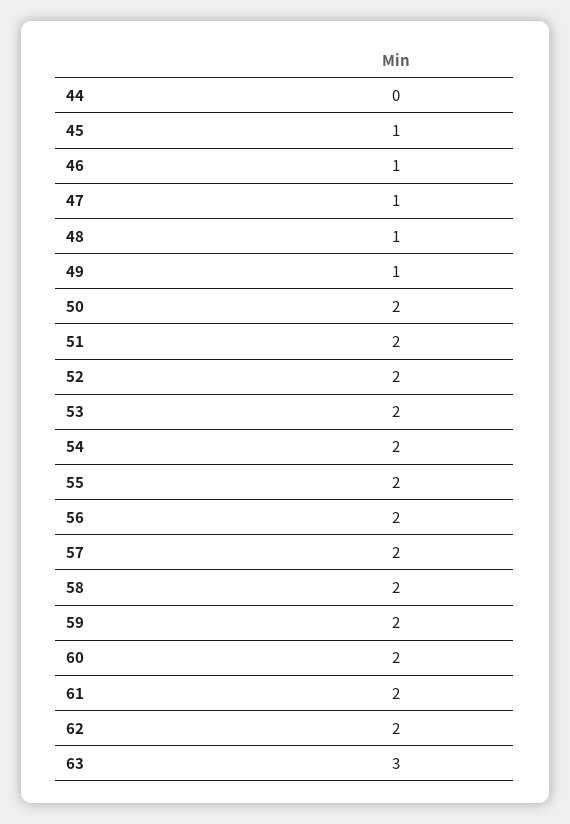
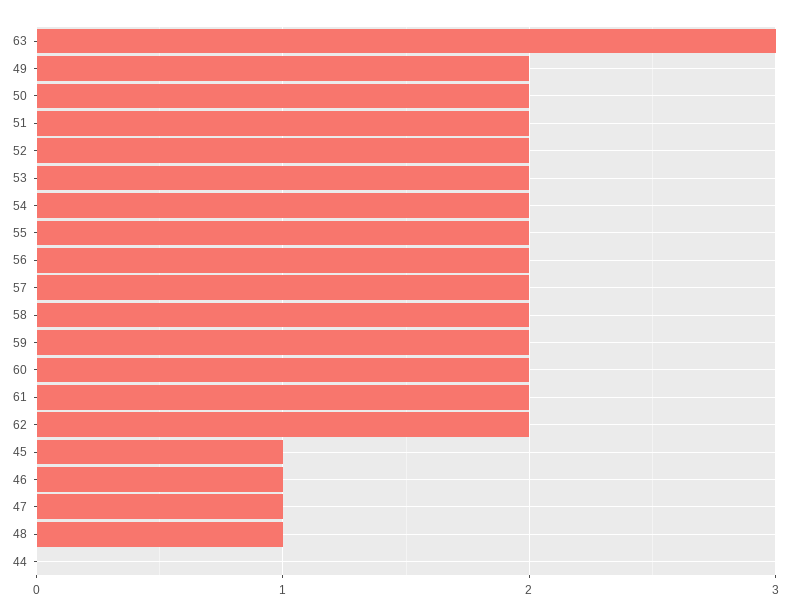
  {
    "44": 0,
    "45": 1,
    "46": 1,
    "47": 1,
    "48": 1,
-   "49": 1,
+   "49": 2,
    "50": 2,
    "51": 2,
    "52": 2,
    "53": 2,
    "54": 2,
    "55": 2,
    "56": 2,
    "57": 2,
    "58": 2,
    "59": 2,
    "60": 2,
    "61": 2,
    "62": 2,
    "63": 3
  }

